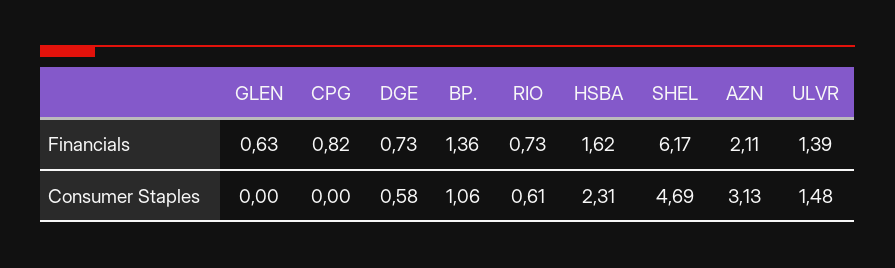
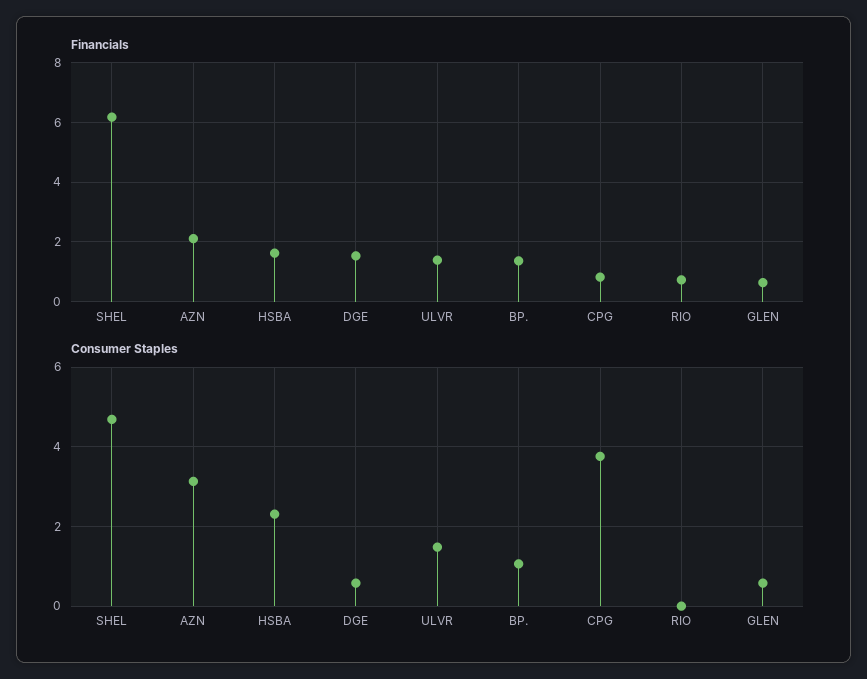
  {
    "Financials": {
      "GLEN": 0.63,
      "CPG": 0.82,
-     "DGE": 0.73,
+     "DGE": 1.5,
      "BP.": 1.36,
      "RIO": 0.73,
      "HSBA": 1.62,
      "SHEL": 6.17,
      "AZN": 2.11,
      "ULVR": 1.39
    },
    "Consumer Staples": {
-     "GLEN": 0,
+     "GLEN": 0.6,
-     "CPG": 0,
+     "CPG": 3.8,
      "DGE": 0.58,
      "BP.": 1.06,
-     "RIO": 0.61,
+     "RIO": 0,
      "HSBA": 2.31,
      "SHEL": 4.69,
      "AZN": 3.13,
      "ULVR": 1.48
    }
  }

